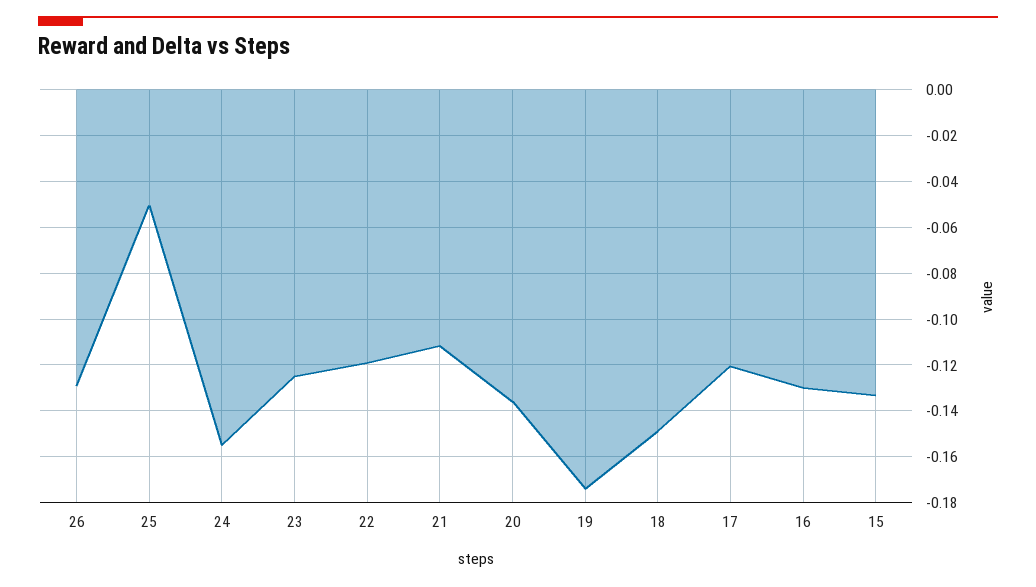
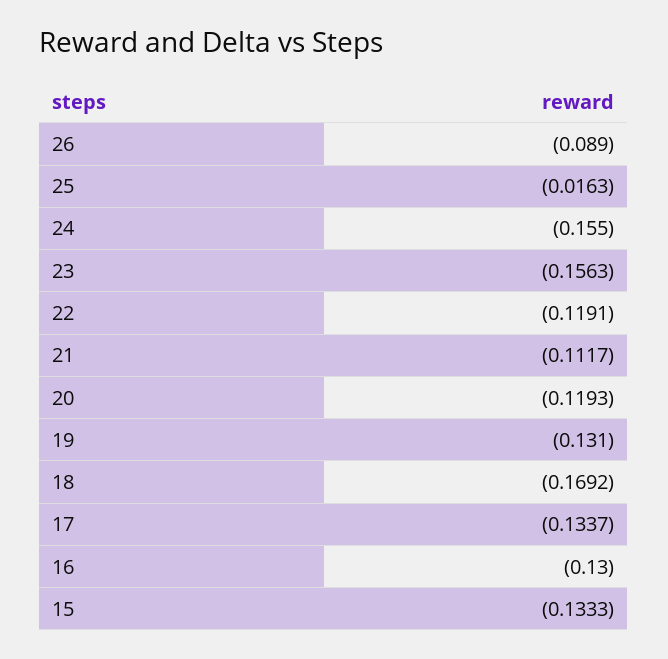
  {
-   "26": -0.13,
+   "26": -0.089,
-   "25": -0.05,
+   "25": -0.0163,
    "24": -0.155,
-   "23": -0.125,
+   "23": -0.1563,
    "22": -0.1191,
    "21": -0.1117,
-   "20": -0.135,
+   "20": -0.1193,
-   "19": -0.175,
+   "19": -0.131,
-   "18": -0.15,
+   "18": -0.1692,
-   "17": -0.12,
+   "17": -0.1337,
    "16": -0.13,
    "15": -0.1333
  }

